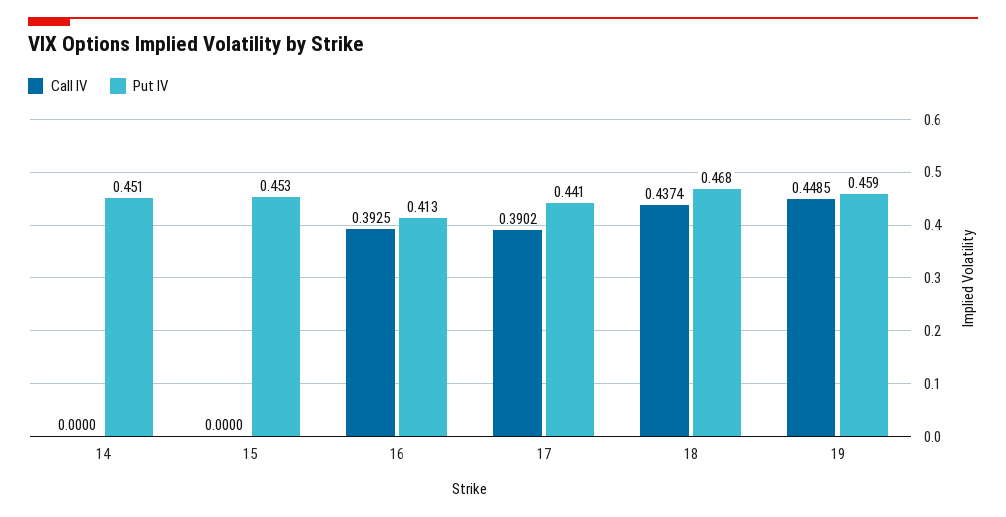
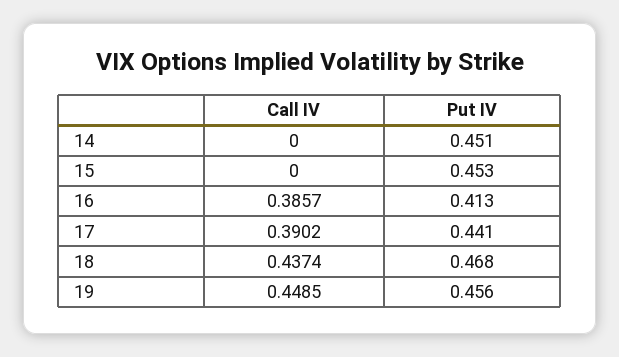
  {
    "Call IV": {
      "14": 0,
      "15": 0,
-     "16": 0.3925,
+     "16": 0.3857,
      "17": 0.3902,
      "18": 0.4374,
      "19": 0.4485
    },
    "Put IV": {
      "14": 0.451,
      "15": 0.453,
      "16": 0.413,
      "17": 0.441,
      "18": 0.468,
-     "19": 0.459
+     "19": 0.456
    }
  }

